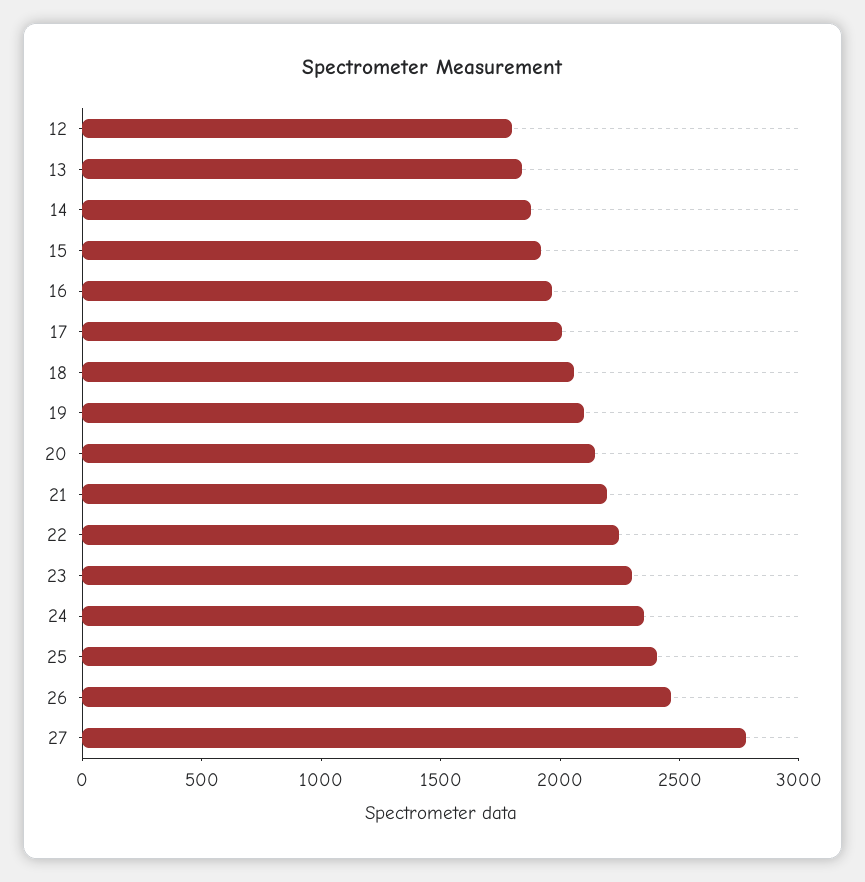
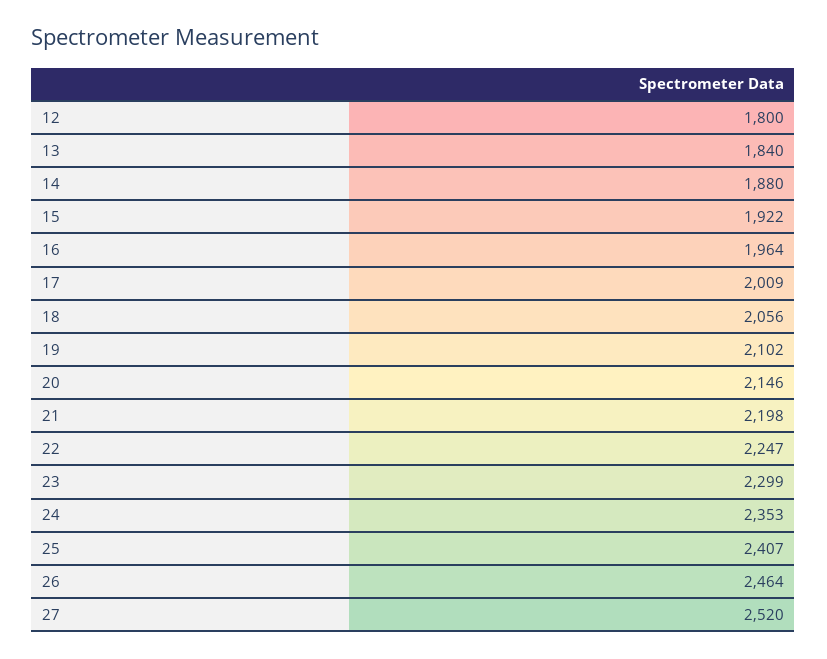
  {
    "12": 1800,
    "13": 1840,
    "14": 1880,
    "15": 1922,
    "16": 1964,
    "17": 2009,
    "18": 2056,
    "19": 2102,
    "20": 2146,
    "21": 2198,
    "22": 2247,
    "23": 2299,
    "24": 2353,
    "25": 2407,
    "26": 2464,
-   "27": 2800
+   "27": 2520
  }

